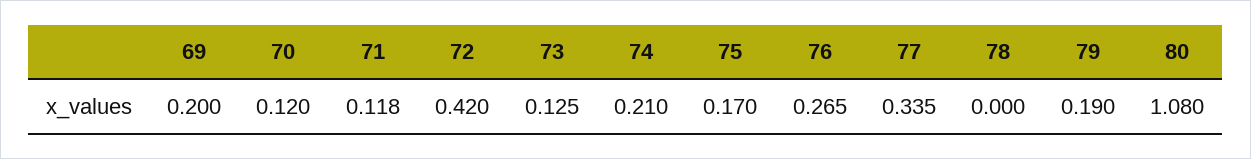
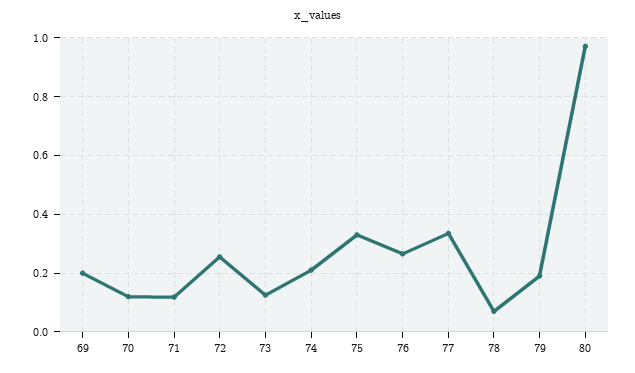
  {
    "69": 0.2,
    "70": 0.12,
    "71": 0.118,
-   "72": 0.42,
+   "72": 0.25,
    "73": 0.125,
    "74": 0.21,
-   "75": 0.17,
+   "75": 0.325,
    "76": 0.265,
    "77": 0.335,
-   "78": 0,
+   "78": 0.075,
    "79": 0.19,
-   "80": 1.08
+   "80": 0.975
  }

